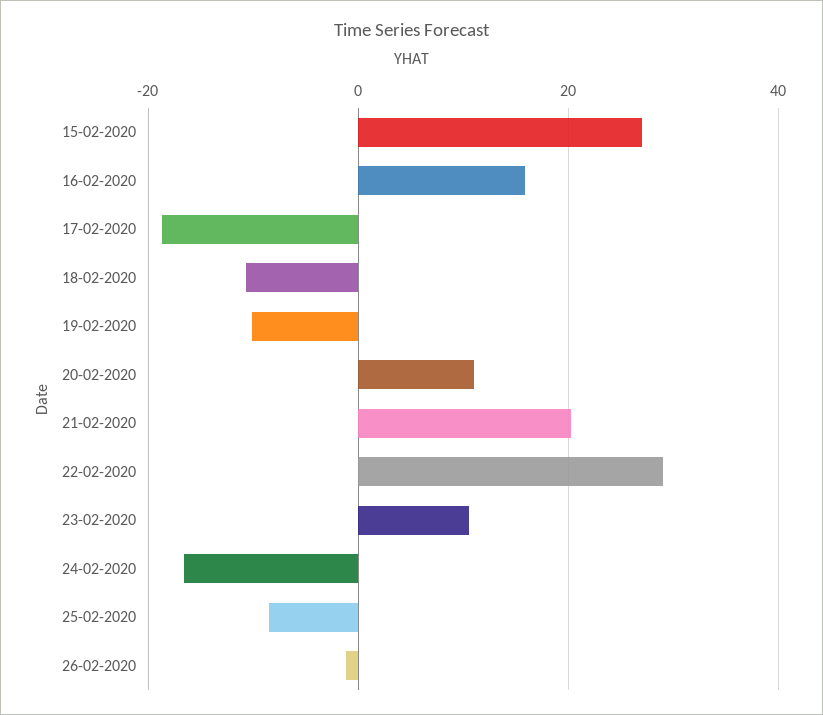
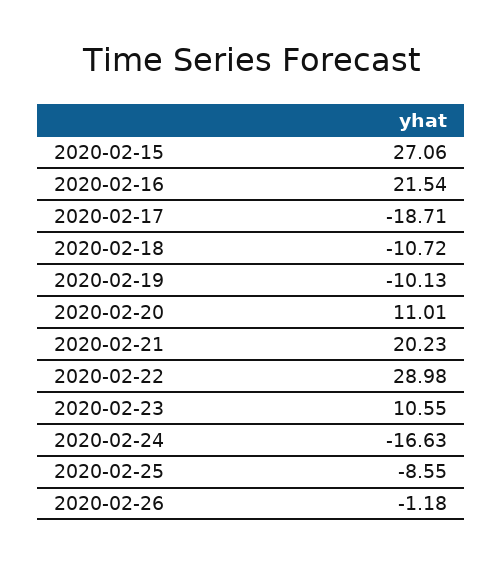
  {
    "15-02-2020": 27.06,
-   "16-02-2020": 16,
+   "16-02-2020": 21.54,
    "17-02-2020": -18.71,
    "18-02-2020": -10.72,
    "19-02-2020": -10.13,
    "20-02-2020": 11.01,
    "21-02-2020": 20.23,
    "22-02-2020": 28.98,
    "23-02-2020": 10.55,
    "24-02-2020": -16.63,
    "25-02-2020": -8.55,
    "26-02-2020": -1.18
  }

